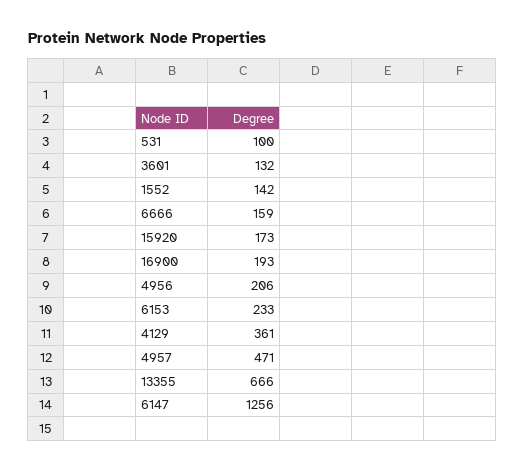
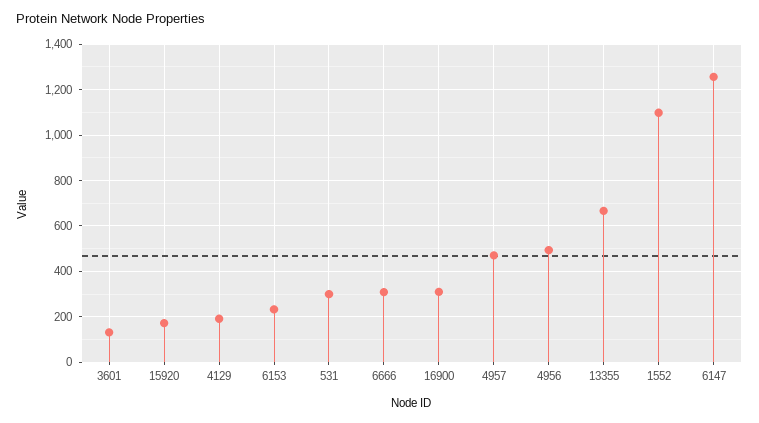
  {
-   "531": 100,
+   "531": 300,
    "3601": 132,
-   "1552": 142,
+   "1552": 1100,
-   "6666": 159,
+   "6666": 300,
    "15920": 173,
-   "16900": 193,
+   "16900": 300,
-   "4956": 206,
+   "4956": 500,
    "6153": 233,
-   "4129": 361,
+   "4129": 200,
    "4957": 471,
    "13355": 666,
    "6147": 1256
  }

